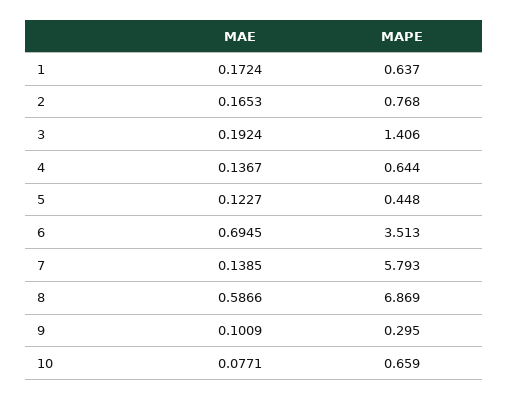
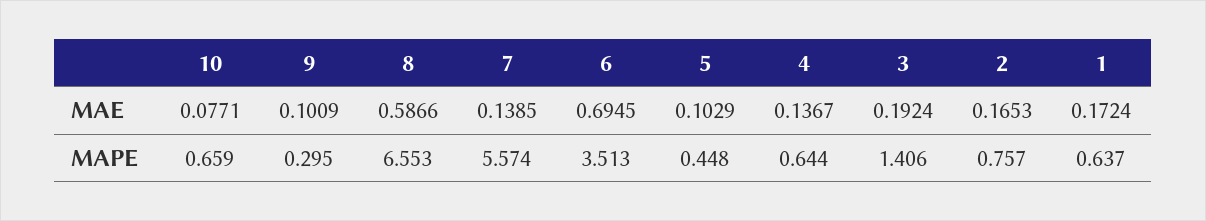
  {
    "MAE": {
      "1": 0.1724,
      "2": 0.1653,
      "3": 0.1924,
      "4": 0.1367,
-     "5": 0.1227,
+     "5": 0.1029,
      "6": 0.6945,
      "7": 0.1385,
      "8": 0.5866,
      "9": 0.1009,
      "10": 0.0771
    },
    "MAPE": {
      "1": 0.637,
-     "2": 0.768,
+     "2": 0.757,
      "3": 1.406,
      "4": 0.644,
      "5": 0.448,
      "6": 3.513,
-     "7": 5.793,
+     "7": 5.574,
-     "8": 6.869,
+     "8": 6.553,
      "9": 0.295,
      "10": 0.659
    }
  }

